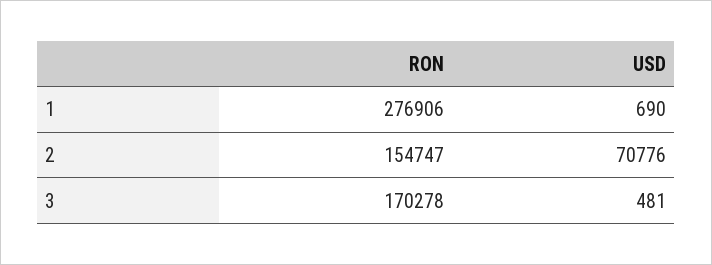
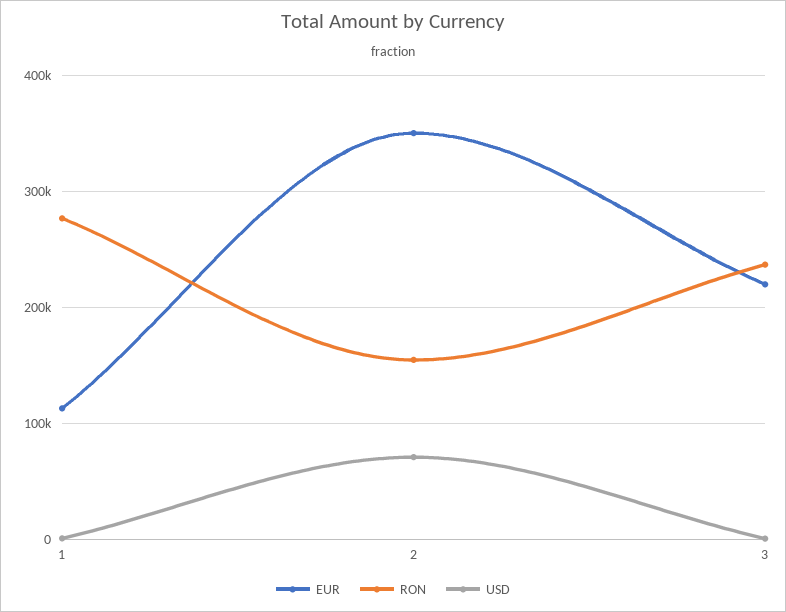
  {
    "RON": {
      "1": 276906,
      "2": 154747,
-     "3": 170278
+     "3": 240000
    },
    "USD": {
      "1": 690,
      "2": 70776,
      "3": 481
-   }
+   },
+   "EUR": {
+     "1": 110000,
+     "2": 350000,
+     "3": 220000
+   }
  }

